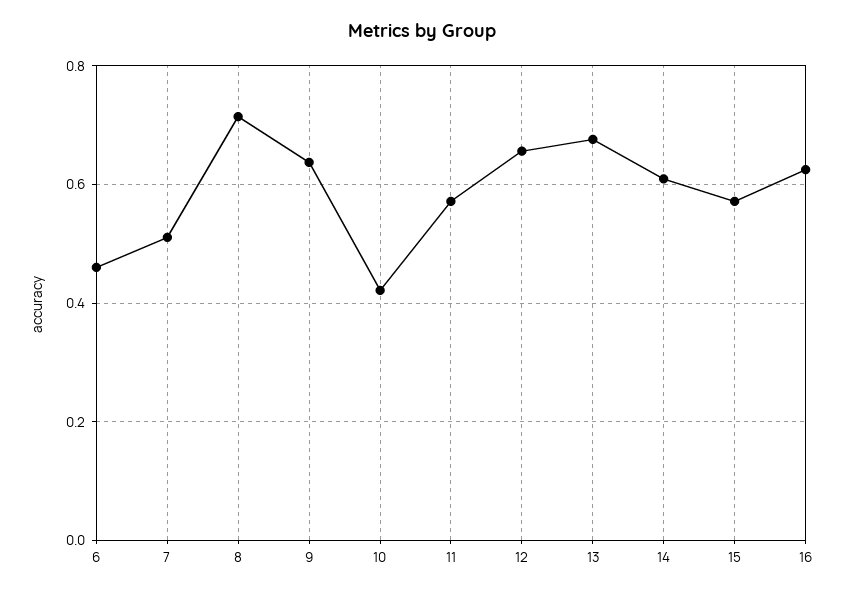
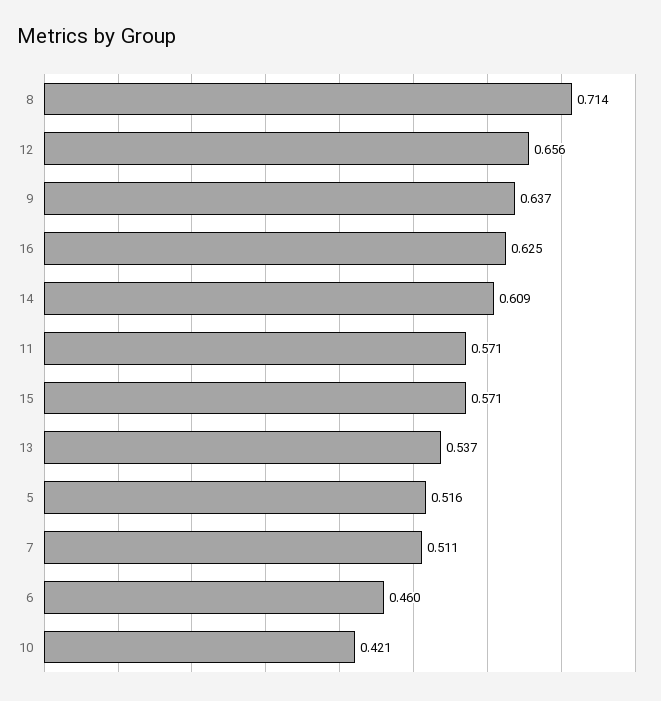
  {
    "6": 0.46,
    "7": 0.511,
    "8": 0.714,
    "9": 0.637,
    "10": 0.421,
    "11": 0.571,
    "12": 0.656,
-   "13": 0.68,
+   "13": 0.537,
    "14": 0.609,
    "15": 0.571,
-   "16": 0.625
+   "16": 0.625,
+   "5": 0.516
  }

